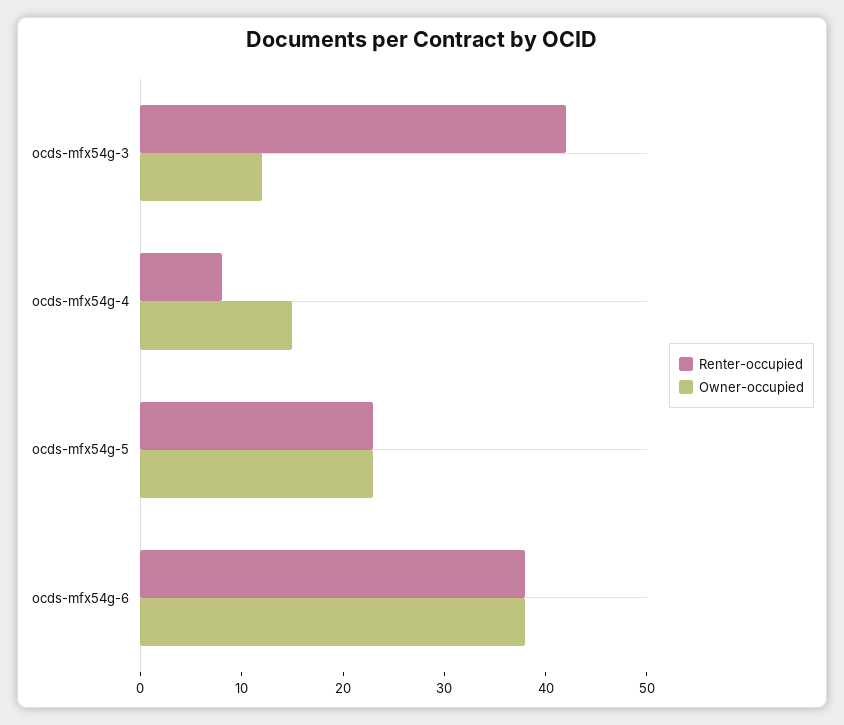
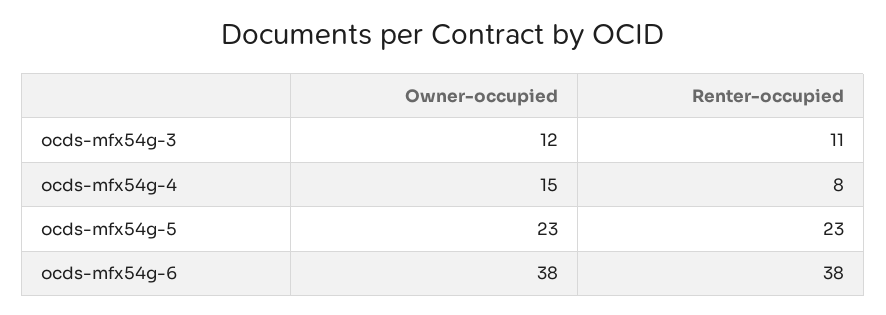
  {
    "Renter-occupied": {
-     "ocds-mfx54g-3": 42,
+     "ocds-mfx54g-3": 11,
      "ocds-mfx54g-4": 8,
      "ocds-mfx54g-5": 23,
      "ocds-mfx54g-6": 38
    },
    "Owner-occupied": {
      "ocds-mfx54g-3": 12,
      "ocds-mfx54g-4": 15,
      "ocds-mfx54g-5": 23,
      "ocds-mfx54g-6": 38
    }
  }

